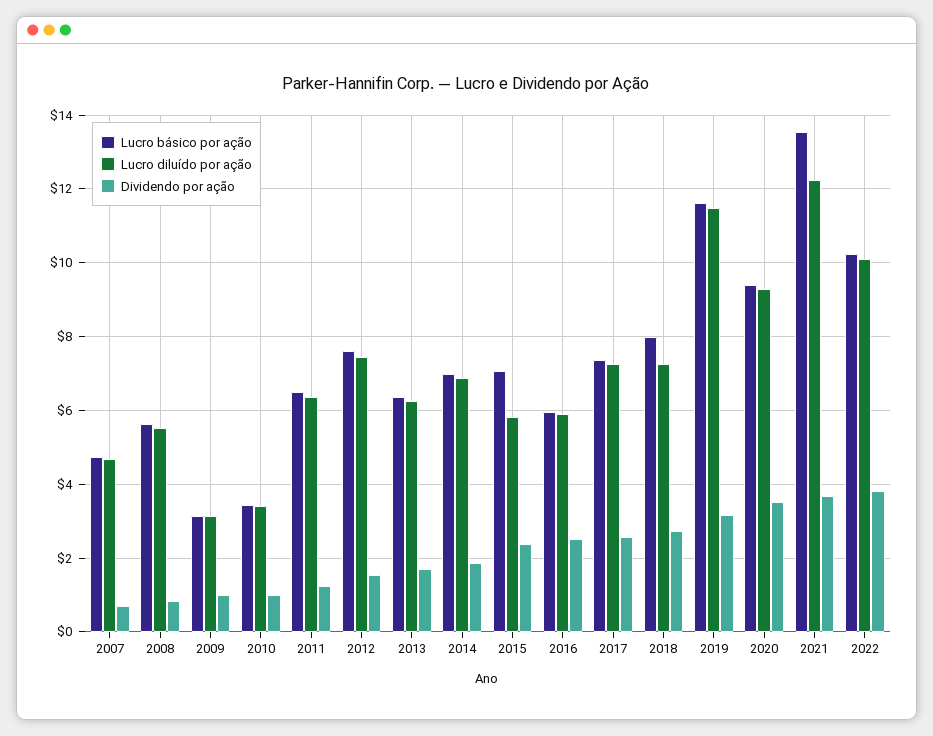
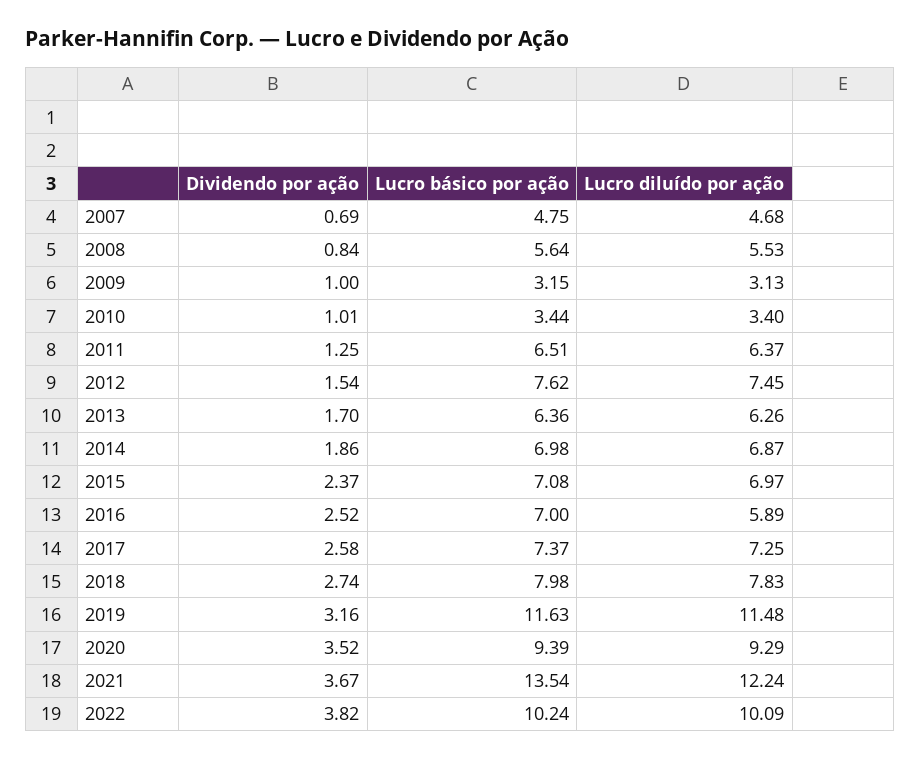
  {
    "Lucro básico por ação": {
      "2007": 4.75,
      "2008": 5.64,
      "2009": 3.15,
      "2010": 3.44,
      "2011": 6.51,
      "2012": 7.62,
      "2013": 6.36,
      "2014": 6.98,
      "2015": 7.08,
-     "2016": 6,
+     "2016": 7,
      "2017": 7.37,
      "2018": 7.98,
      "2019": 11.63,
      "2020": 9.39,
      "2021": 13.54,
      "2022": 10.24
    },
    "Lucro diluído por ação": {
      "2007": 4.68,
      "2008": 5.53,
      "2009": 3.13,
      "2010": 3.4,
      "2011": 6.37,
      "2012": 7.45,
      "2013": 6.26,
      "2014": 6.87,
-     "2015": 5.8,
+     "2015": 6.97,
      "2016": 5.89,
      "2017": 7.25,
-     "2018": 7.2,
+     "2018": 7.83,
      "2019": 11.48,
      "2020": 9.29,
      "2021": 12.24,
      "2022": 10.09
    },
    "Dividendo por ação": {
      "2007": 0.69,
      "2008": 0.84,
      "2009": 1,
      "2010": 1.01,
      "2011": 1.25,
      "2012": 1.54,
      "2013": 1.7,
      "2014": 1.86,
      "2015": 2.37,
      "2016": 2.52,
      "2017": 2.58,
      "2018": 2.74,
      "2019": 3.16,
      "2020": 3.52,
      "2021": 3.67,
      "2022": 3.82
    }
  }

